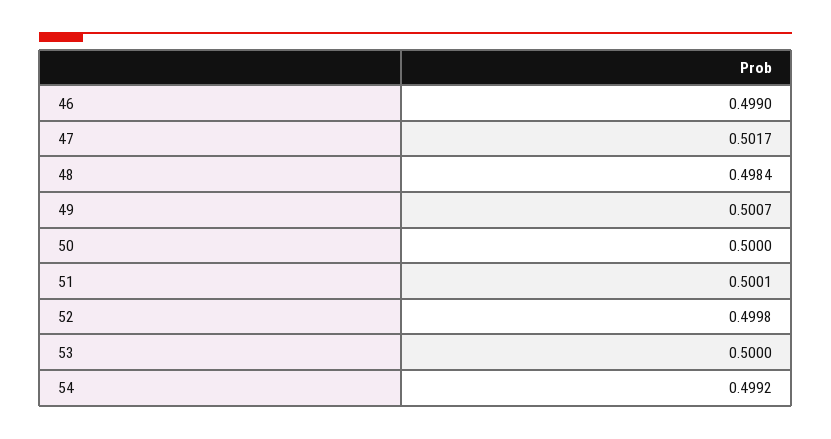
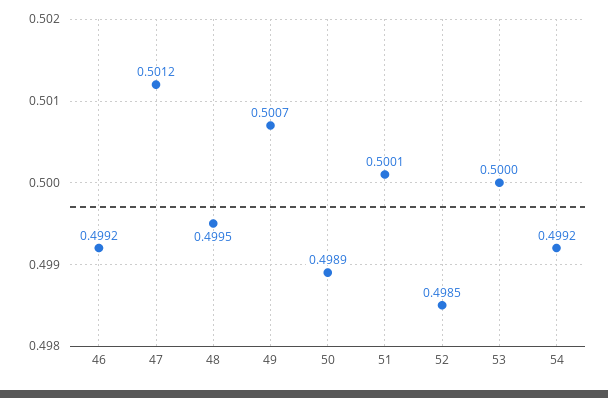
  {
-   "46": 0.499,
+   "46": 0.4992,
-   "47": 0.5017,
+   "47": 0.5012,
-   "48": 0.4984,
+   "48": 0.4995,
    "49": 0.5007,
-   "50": 0.5,
+   "50": 0.4989,
    "51": 0.5001,
-   "52": 0.4998,
+   "52": 0.4985,
    "53": 0.5,
    "54": 0.4992
  }

